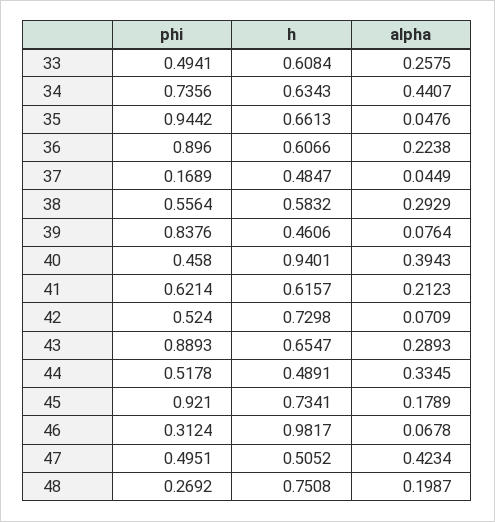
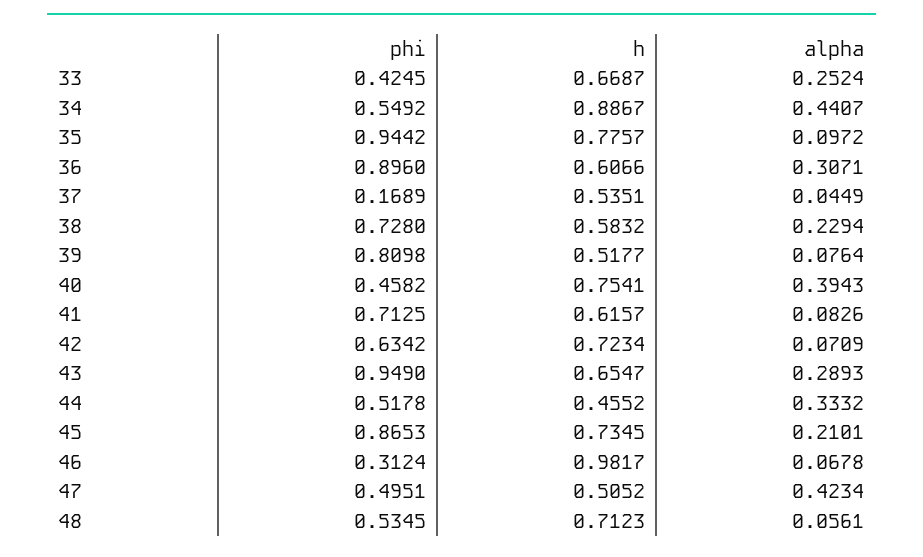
  {
    "phi": {
-     "33": 0.4941,
+     "33": 0.4245,
-     "34": 0.7356,
+     "34": 0.5492,
      "35": 0.9442,
      "36": 0.896,
      "37": 0.1689,
-     "38": 0.5564,
+     "38": 0.728,
-     "39": 0.8376,
+     "39": 0.8098,
-     "40": 0.458,
+     "40": 0.4582,
-     "41": 0.6214,
+     "41": 0.7125,
-     "42": 0.524,
+     "42": 0.6342,
-     "43": 0.8893,
+     "43": 0.949,
      "44": 0.5178,
-     "45": 0.921,
+     "45": 0.8653,
      "46": 0.3124,
      "47": 0.4951,
-     "48": 0.2692
+     "48": 0.5345
    },
    "h": {
-     "33": 0.6084,
+     "33": 0.6687,
-     "34": 0.6343,
+     "34": 0.8867,
-     "35": 0.6613,
+     "35": 0.7757,
      "36": 0.6066,
-     "37": 0.4847,
+     "37": 0.5351,
      "38": 0.5832,
-     "39": 0.4606,
+     "39": 0.5177,
-     "40": 0.9401,
+     "40": 0.7541,
      "41": 0.6157,
-     "42": 0.7298,
+     "42": 0.7234,
      "43": 0.6547,
-     "44": 0.4891,
+     "44": 0.4552,
-     "45": 0.7341,
+     "45": 0.7345,
      "46": 0.9817,
      "47": 0.5052,
-     "48": 0.7508
+     "48": 0.7123
    },
    "alpha": {
-     "33": 0.2575,
+     "33": 0.2524,
      "34": 0.4407,
-     "35": 0.0476,
+     "35": 0.0972,
-     "36": 0.2238,
+     "36": 0.3071,
      "37": 0.0449,
-     "38": 0.2929,
+     "38": 0.2294,
      "39": 0.0764,
      "40": 0.3943,
-     "41": 0.2123,
+     "41": 0.0826,
      "42": 0.0709,
      "43": 0.2893,
-     "44": 0.3345,
+     "44": 0.3332,
-     "45": 0.1789,
+     "45": 0.2101,
      "46": 0.0678,
      "47": 0.4234,
-     "48": 0.1987
+     "48": 0.0561
    }
  }

